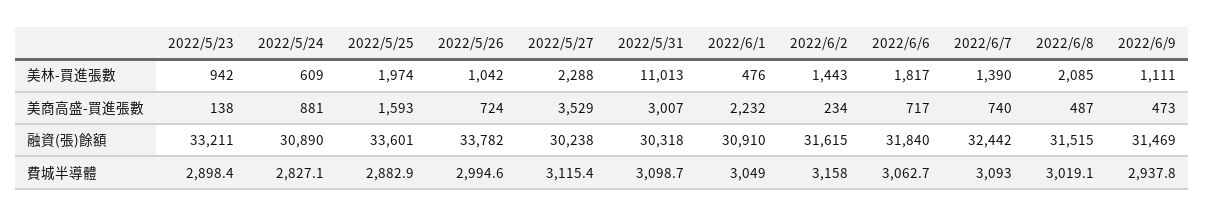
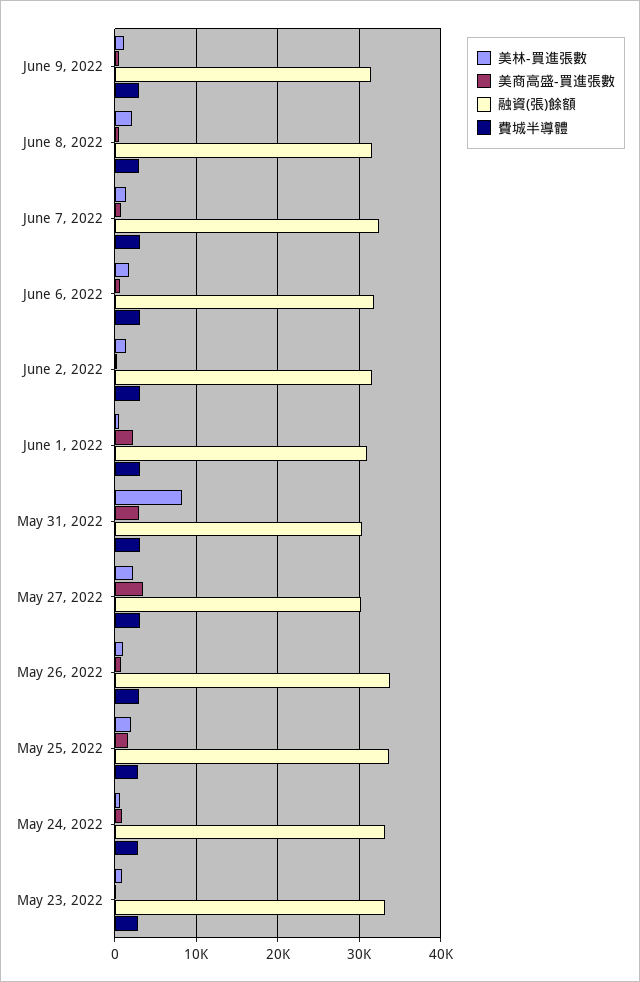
  {
    "美林-買進張數": {
      "2022/5/23": 942,
      "2022/5/24": 609,
      "2022/5/25": 1974,
      "2022/5/26": 1042,
      "2022/5/27": 2288,
-     "2022/5/31": 11013,
+     "2022/5/31": 8000,
      "2022/6/1": 476,
      "2022/6/2": 1443,
      "2022/6/6": 1817,
      "2022/6/7": 1390,
      "2022/6/8": 2085,
      "2022/6/9": 1111
    },
    "美商高盛-買進張數": {
      "2022/5/23": 138,
      "2022/5/24": 881,
      "2022/5/25": 1593,
      "2022/5/26": 724,
      "2022/5/27": 3529,
      "2022/5/31": 3007,
      "2022/6/1": 2232,
      "2022/6/2": 234,
      "2022/6/6": 717,
      "2022/6/7": 740,
      "2022/6/8": 487,
      "2022/6/9": 473
    },
    "融資(張)餘額": {
      "2022/5/23": 33211,
-     "2022/5/24": 30890,
+     "2022/5/24": 33000,
      "2022/5/25": 33601,
      "2022/5/26": 33782,
      "2022/5/27": 30238,
      "2022/5/31": 30318,
      "2022/6/1": 30910,
      "2022/6/2": 31615,
      "2022/6/6": 31840,
      "2022/6/7": 32442,
      "2022/6/8": 31515,
      "2022/6/9": 31469
    },
    "費城半導體": {
      "2022/5/23": 2898.4,
      "2022/5/24": 2827.1,
      "2022/5/25": 2882.9,
      "2022/5/26": 2994.6,
      "2022/5/27": 3115.4,
      "2022/5/31": 3098.7,
      "2022/6/1": 3049,
      "2022/6/2": 3158,
      "2022/6/6": 3062.7,
      "2022/6/7": 3093,
      "2022/6/8": 3019.1,
      "2022/6/9": 2937.8
    }
  }

